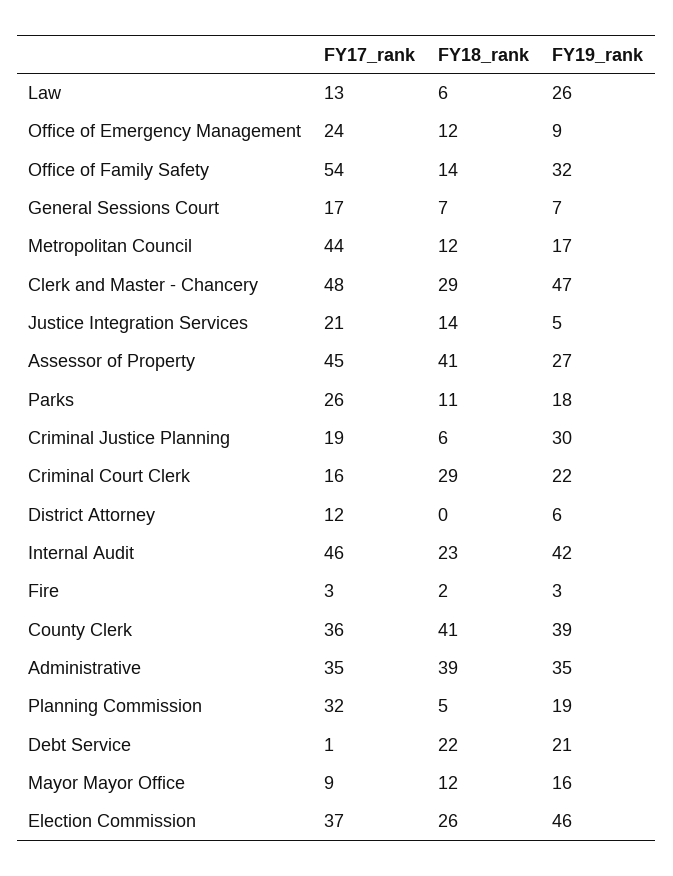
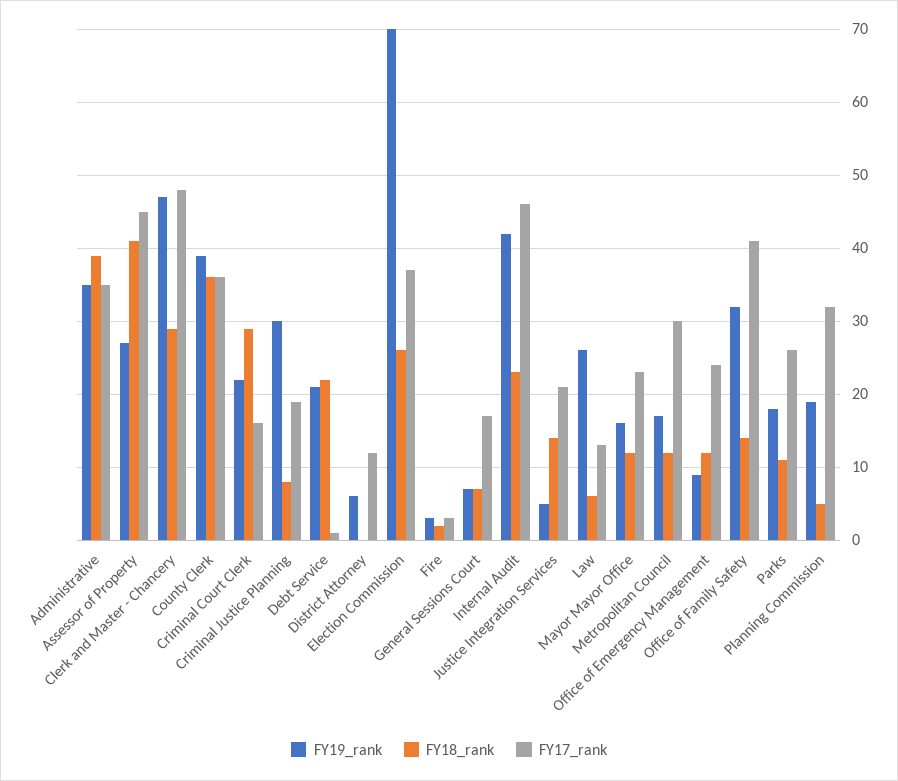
  {
    "FY17_rank": {
      "Law": 13,
      "Office of Emergency Management": 24,
-     "Office of Family Safety": 54,
+     "Office of Family Safety": 41,
      "General Sessions Court": 17,
-     "Metropolitan Council": 44,
+     "Metropolitan Council": 30,
      "Clerk and Master - Chancery": 48,
      "Justice Integration Services": 21,
      "Assessor of Property": 45,
      "Parks": 26,
      "Criminal Justice Planning": 19,
      "Criminal Court Clerk": 16,
      "District Attorney": 12,
      "Internal Audit": 46,
      "Fire": 3,
      "County Clerk": 36,
      "Administrative": 35,
      "Planning Commission": 32,
      "Debt Service": 1,
-     "Mayor Mayor Office": 9,
+     "Mayor Mayor Office": 23,
      "Election Commission": 37
    },
    "FY18_rank": {
      "Law": 6,
      "Office of Emergency Management": 12,
      "Office of Family Safety": 14,
      "General Sessions Court": 7,
      "Metropolitan Council": 12,
      "Clerk and Master - Chancery": 29,
      "Justice Integration Services": 14,
      "Assessor of Property": 41,
      "Parks": 11,
-     "Criminal Justice Planning": 6,
+     "Criminal Justice Planning": 8,
      "Criminal Court Clerk": 29,
      "District Attorney": 0,
      "Internal Audit": 23,
      "Fire": 2,
-     "County Clerk": 41,
+     "County Clerk": 36,
      "Administrative": 39,
      "Planning Commission": 5,
      "Debt Service": 22,
      "Mayor Mayor Office": 12,
      "Election Commission": 26
    },
    "FY19_rank": {
      "Law": 26,
      "Office of Emergency Management": 9,
      "Office of Family Safety": 32,
      "General Sessions Court": 7,
      "Metropolitan Council": 17,
      "Clerk and Master - Chancery": 47,
      "Justice Integration Services": 5,
      "Assessor of Property": 27,
      "Parks": 18,
      "Criminal Justice Planning": 30,
      "Criminal Court Clerk": 22,
      "District Attorney": 6,
      "Internal Audit": 42,
      "Fire": 3,
      "County Clerk": 39,
      "Administrative": 35,
      "Planning Commission": 19,
      "Debt Service": 21,
      "Mayor Mayor Office": 16,
-     "Election Commission": 46
+     "Election Commission": 70
    }
  }

